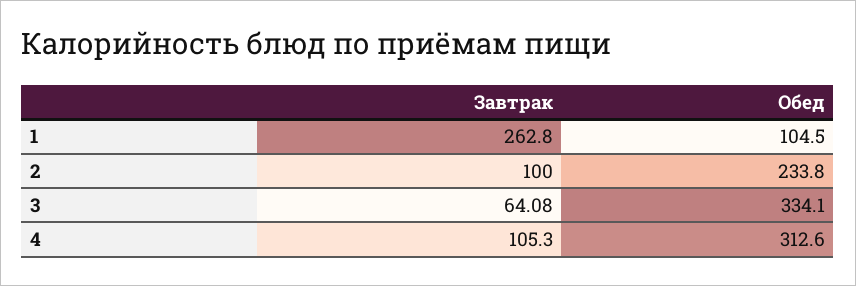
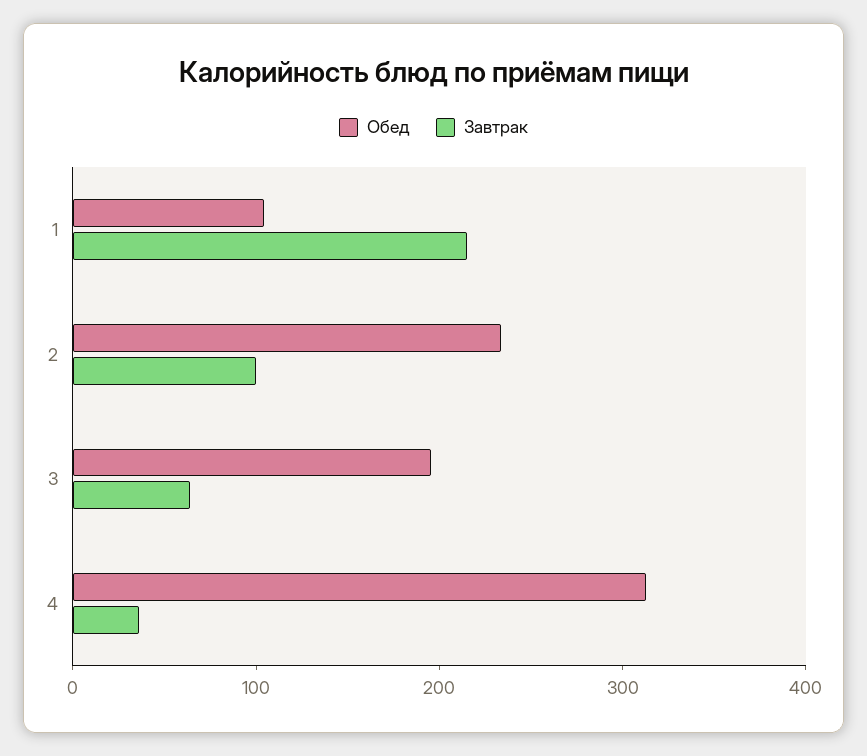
  {
    "Завтрак": {
-     "1": 262.8,
+     "1": 220,
      "2": 100,
      "3": 64.08,
-     "4": 105.3
+     "4": 40
    },
    "Обед": {
      "1": 104.5,
      "2": 233.8,
-     "3": 334.1,
+     "3": 200,
      "4": 312.6
    }
  }

